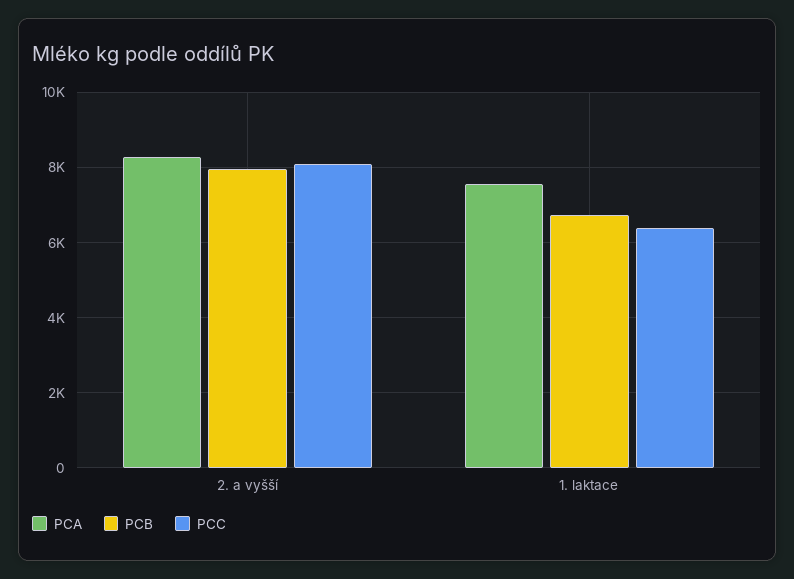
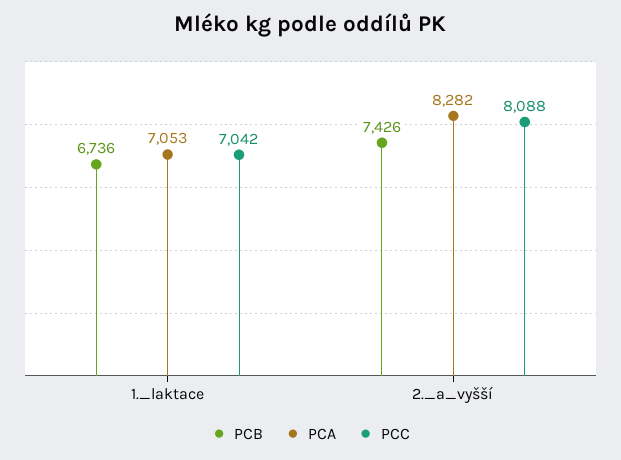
  {
    "PCA": {
      "2. a vyšší": 8282,
-     "1. laktace": 7600
+     "1. laktace": 7053
    },
    "PCB": {
-     "2. a vyšší": 8000,
+     "2. a vyšší": 7426,
      "1. laktace": 6736
    },
    "PCC": {
      "2. a vyšší": 8088,
-     "1. laktace": 6400
+     "1. laktace": 7042
    }
  }

